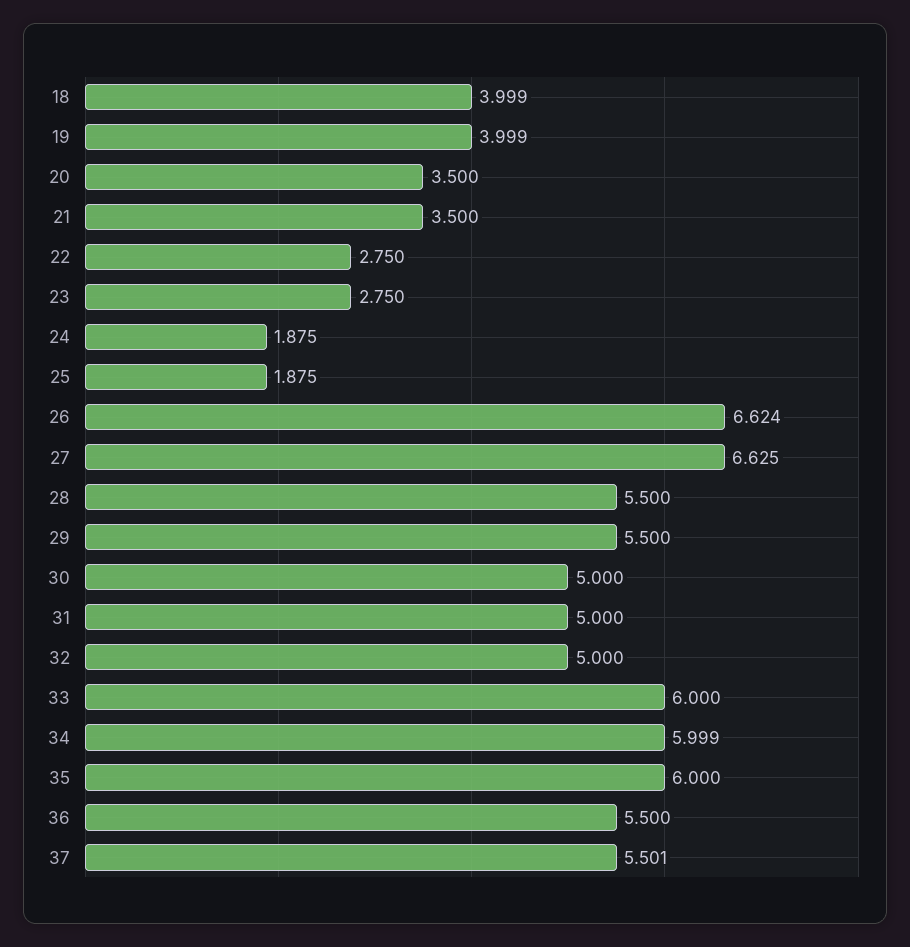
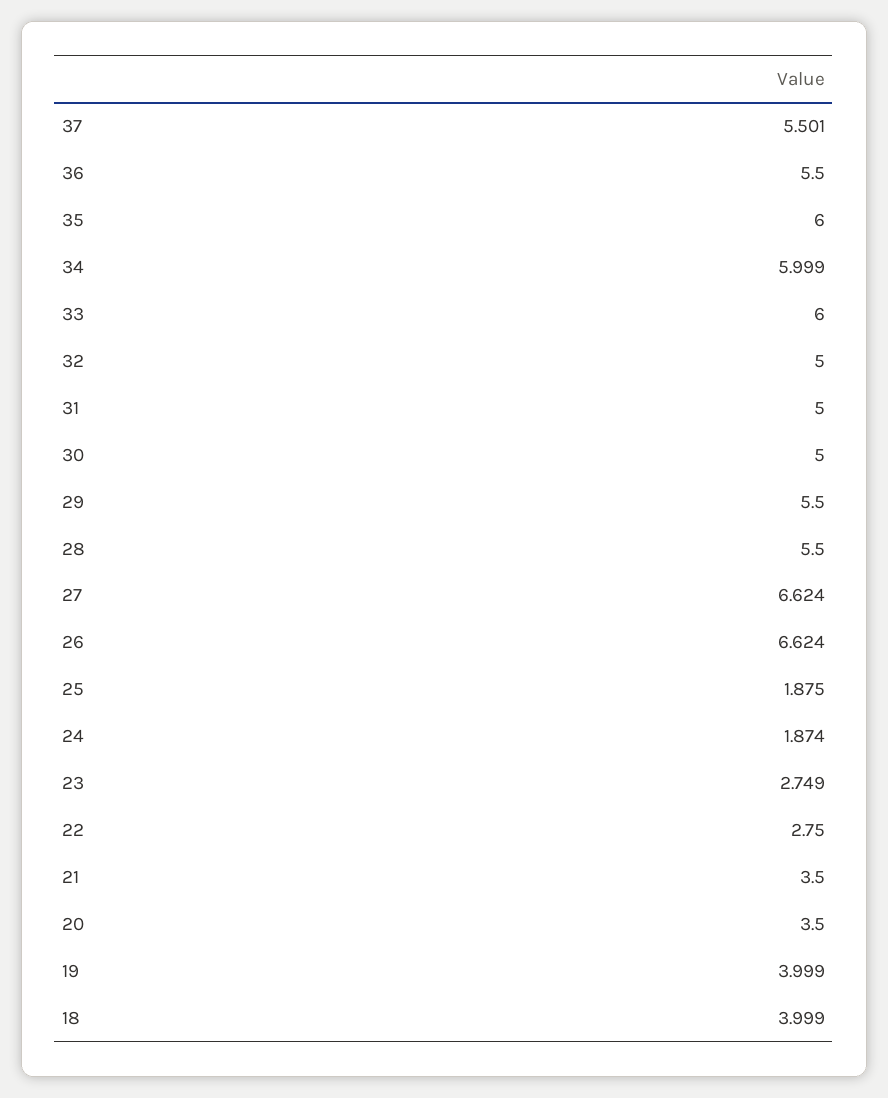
  {
    "18": 3.999,
    "19": 3.999,
    "20": 3.5,
    "21": 3.5,
    "22": 2.75,
-   "23": 2.75,
+   "23": 2.749,
-   "24": 1.875,
+   "24": 1.874,
    "25": 1.875,
    "26": 6.624,
-   "27": 6.625,
+   "27": 6.624,
    "28": 5.5,
    "29": 5.5,
    "30": 5,
    "31": 5,
    "32": 5,
    "33": 6,
    "34": 5.999,
    "35": 6,
    "36": 5.5,
    "37": 5.501
  }

